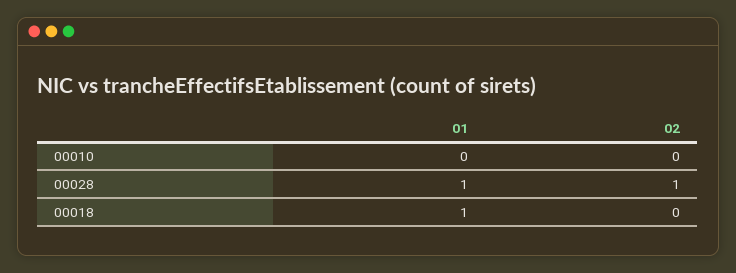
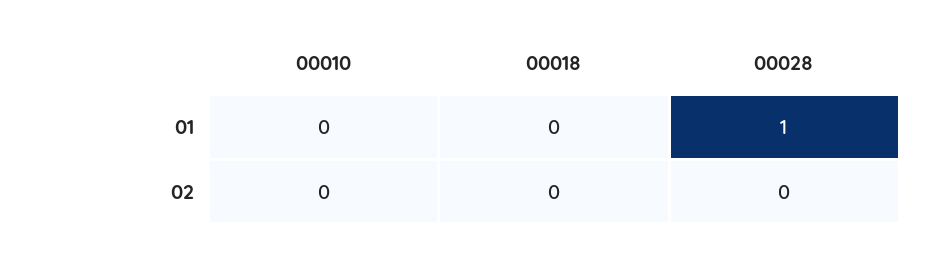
  {
    "01": {
      "00010": 0,
      "00028": 1,
-     "00018": 1
+     "00018": 0
    },
    "02": {
      "00010": 0,
-     "00028": 1,
+     "00028": 0,
      "00018": 0
    }
  }

